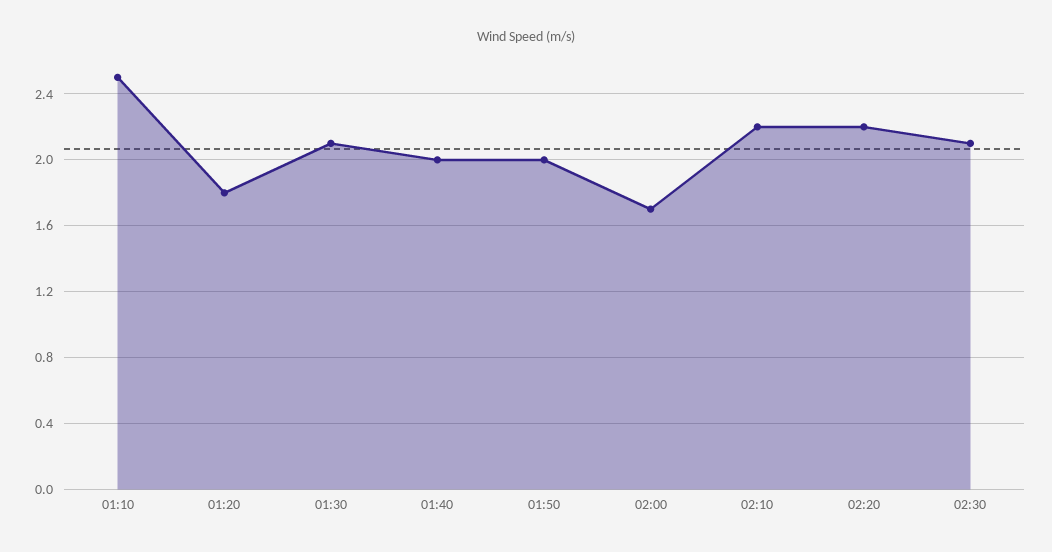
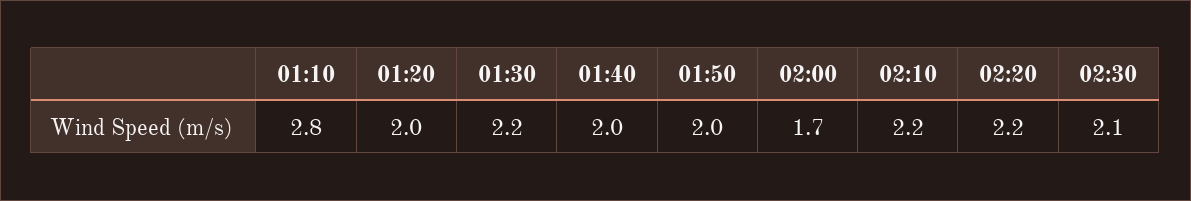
  {
-   "01:10": 2.5,
+   "01:10": 2.8,
-   "01:20": 1.8,
+   "01:20": 2,
-   "01:30": 2.1,
+   "01:30": 2.2,
    "01:40": 2,
    "01:50": 2,
    "02:00": 1.7,
    "02:10": 2.2,
    "02:20": 2.2,
    "02:30": 2.1
  }

